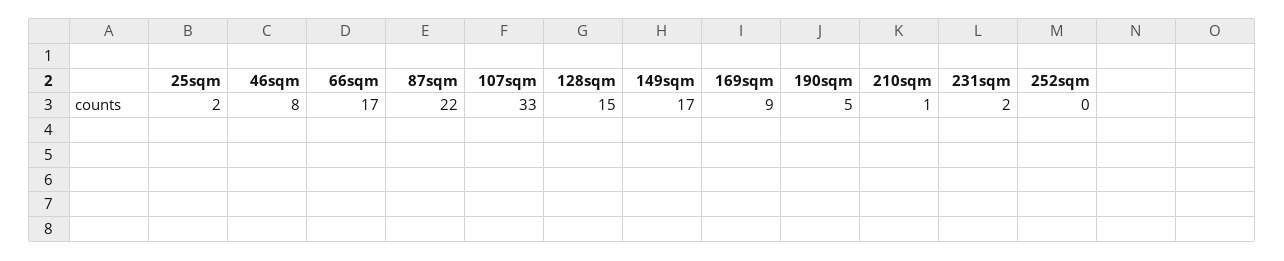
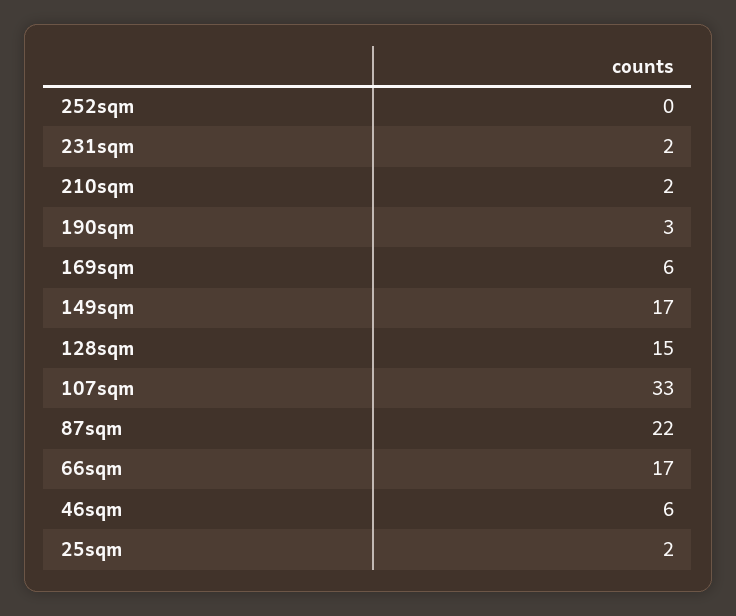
  {
    "25sqm": 2,
-   "46sqm": 8,
+   "46sqm": 6,
    "66sqm": 17,
    "87sqm": 22,
    "107sqm": 33,
    "128sqm": 15,
    "149sqm": 17,
-   "169sqm": 9,
+   "169sqm": 6,
-   "190sqm": 5,
+   "190sqm": 3,
-   "210sqm": 1,
+   "210sqm": 2,
    "231sqm": 2,
    "252sqm": 0
  }

